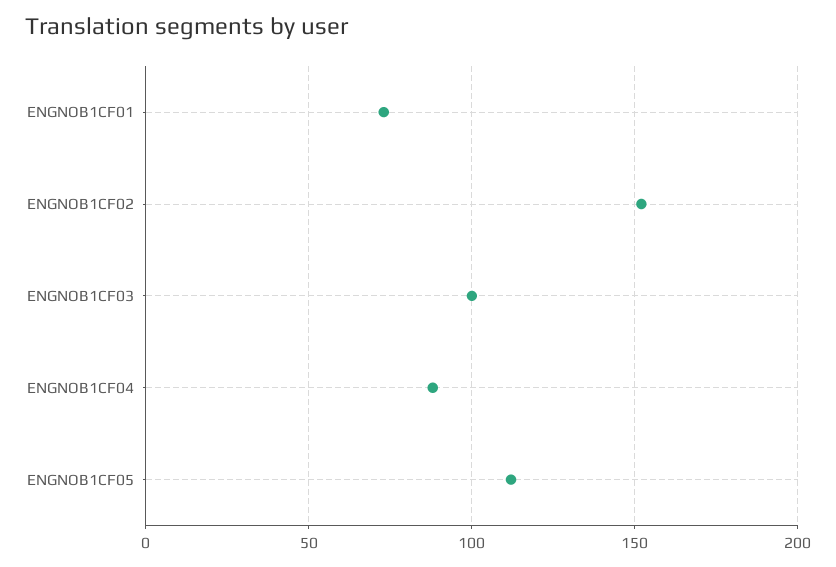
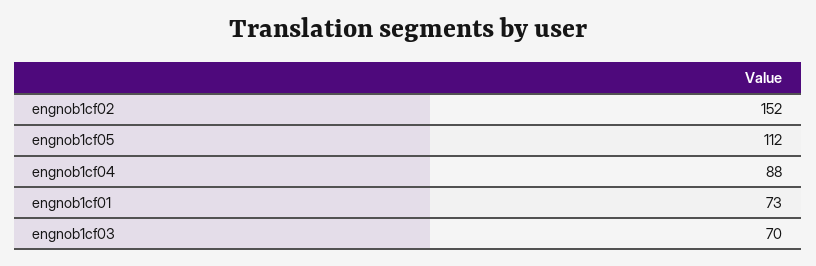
  {
    "ENGNOB1CF01": 73,
    "ENGNOB1CF02": 152,
-   "ENGNOB1CF03": 100,
+   "ENGNOB1CF03": 70,
    "ENGNOB1CF04": 88,
    "ENGNOB1CF05": 112
  }

